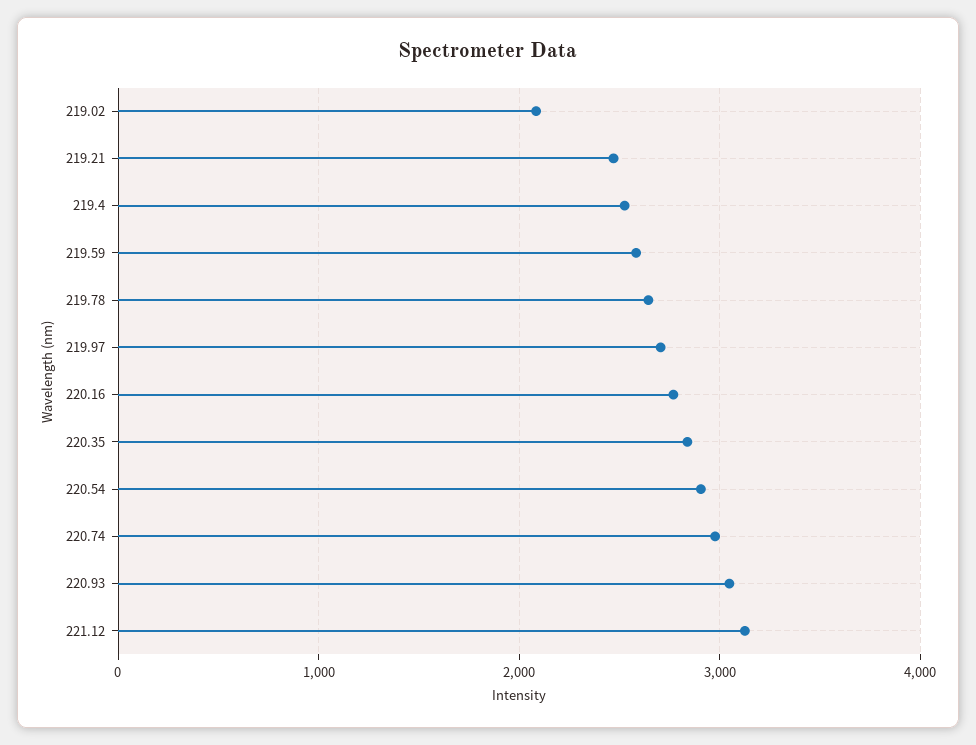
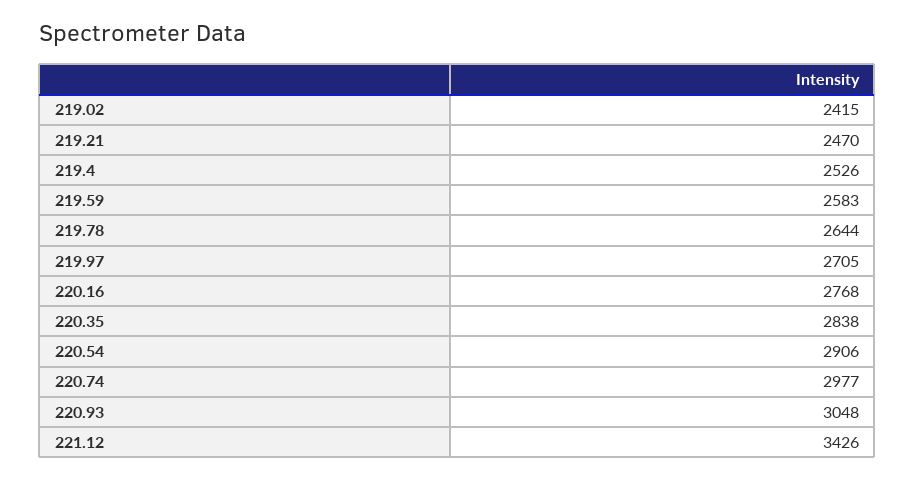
  {
-   "219.02": 2100,
+   "219.02": 2415,
    "219.21": 2470,
    "219.4": 2526,
    "219.59": 2583,
    "219.78": 2644,
    "219.97": 2705,
    "220.16": 2768,
    "220.35": 2838,
    "220.54": 2906,
    "220.74": 2977,
    "220.93": 3048,
-   "221.12": 3100
+   "221.12": 3426
  }

